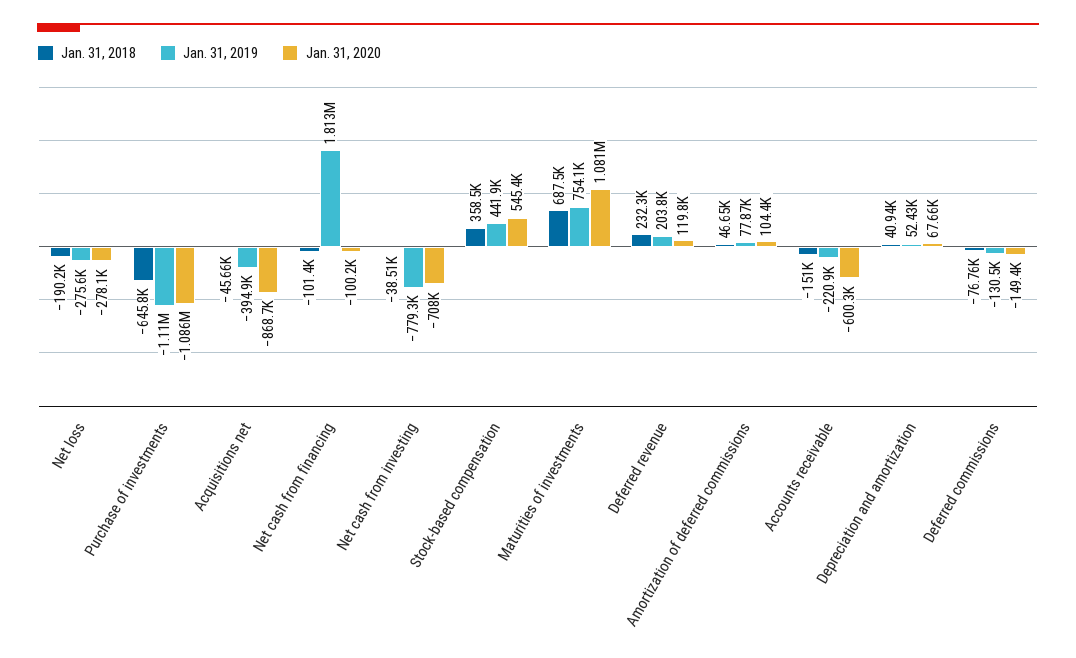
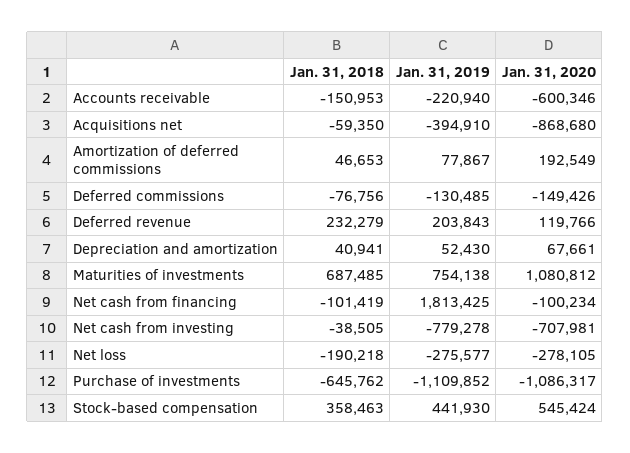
  {
    "Jan. 31, 2018": {
      "Net loss": -190218,
      "Purchase of investments": -645762,
-     "Acquisitions net": -45660,
+     "Acquisitions net": -59350,
      "Net cash from financing": -101419,
      "Net cash from investing": -38505,
      "Stock-based compensation": 358463,
      "Maturities of investments": 687485,
      "Deferred revenue": 232279,
      "Amortization of deferred commissions": 46653,
      "Accounts receivable": -150953,
      "Depreciation and amortization": 40941,
      "Deferred commissions": -76756
    },
    "Jan. 31, 2019": {
      "Net loss": -275577,
      "Purchase of investments": -1109852,
      "Acquisitions net": -394910,
      "Net cash from financing": 1813425,
      "Net cash from investing": -779278,
      "Stock-based compensation": 441930,
      "Maturities of investments": 754138,
      "Deferred revenue": 203843,
      "Amortization of deferred commissions": 77867,
      "Accounts receivable": -220940,
      "Depreciation and amortization": 52430,
      "Deferred commissions": -130485
    },
    "Jan. 31, 2020": {
      "Net loss": -278105,
      "Purchase of investments": -1086317,
      "Acquisitions net": -868680,
      "Net cash from financing": -100234,
      "Net cash from investing": -707981,
      "Stock-based compensation": 545424,
      "Maturities of investments": 1080812,
      "Deferred revenue": 119766,
-     "Amortization of deferred commissions": 104400,
+     "Amortization of deferred commissions": 192549,
      "Accounts receivable": -600346,
      "Depreciation and amortization": 67661,
      "Deferred commissions": -149426
    }
  }

